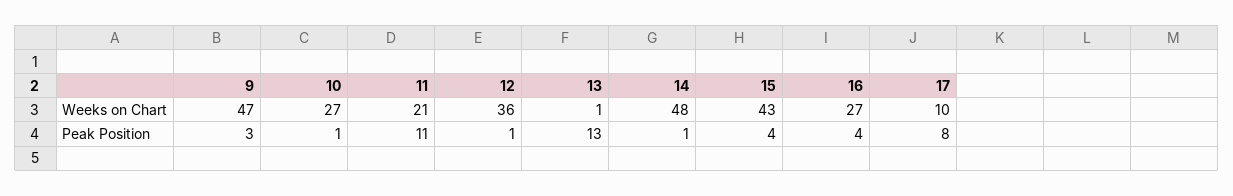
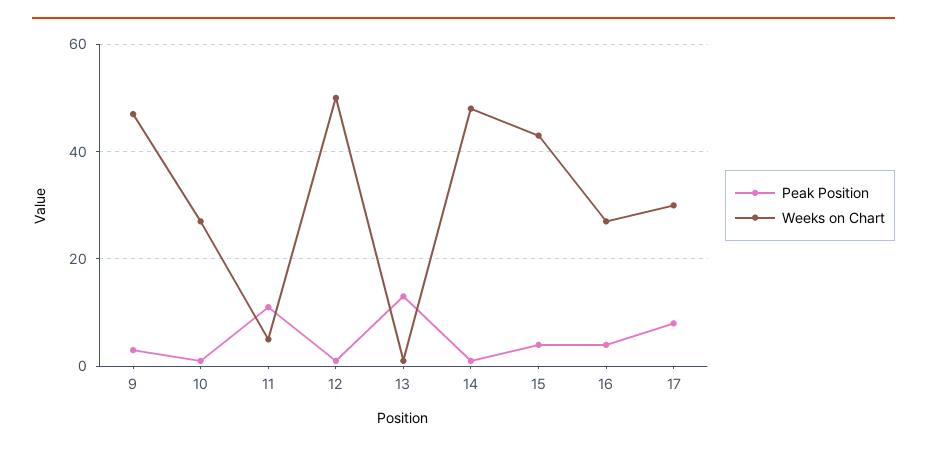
  {
    "Weeks on Chart": {
      "9": 47,
      "10": 27,
-     "11": 21,
+     "11": 5,
-     "12": 36,
+     "12": 50,
      "13": 1,
      "14": 48,
      "15": 43,
      "16": 27,
-     "17": 10
+     "17": 30
    },
    "Peak Position": {
      "9": 3,
      "10": 1,
      "11": 11,
      "12": 1,
      "13": 13,
      "14": 1,
      "15": 4,
      "16": 4,
      "17": 8
    }
  }

